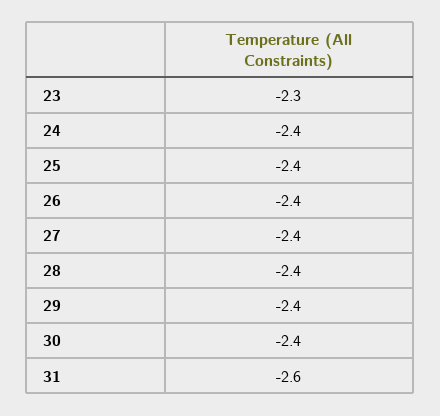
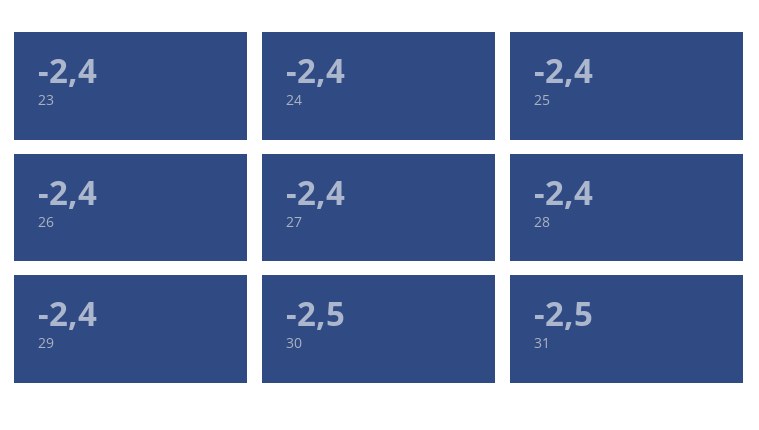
  {
-   "23": -2.3,
+   "23": -2.4,
    "24": -2.4,
    "25": -2.4,
    "26": -2.4,
    "27": -2.4,
    "28": -2.4,
    "29": -2.4,
-   "30": -2.4,
+   "30": -2.5,
-   "31": -2.6
+   "31": -2.5
  }

